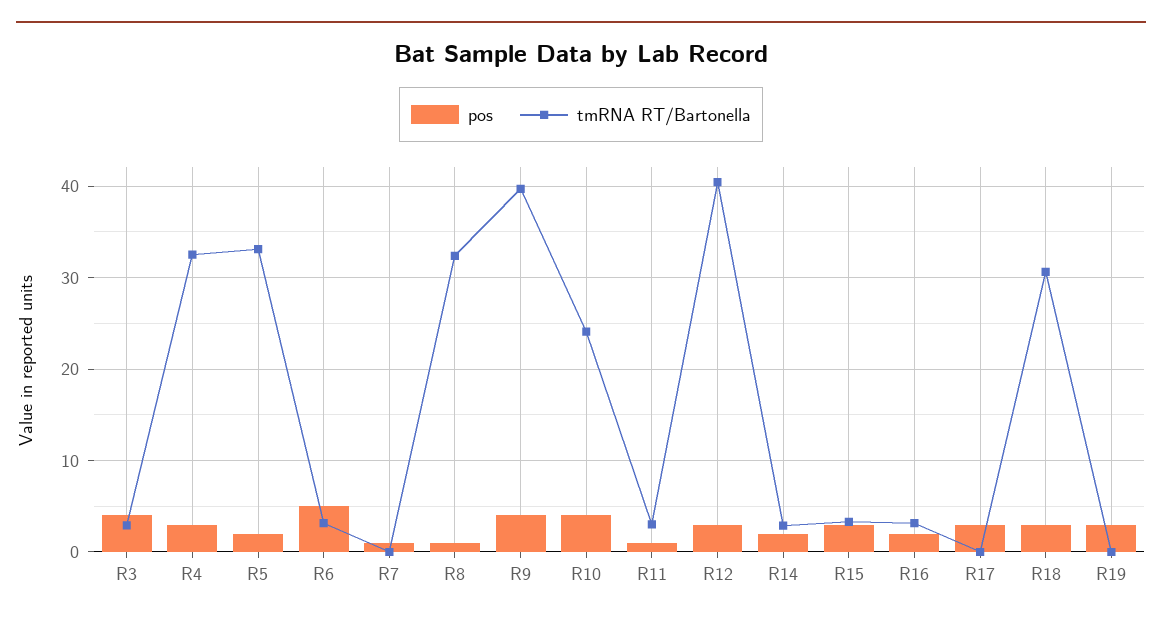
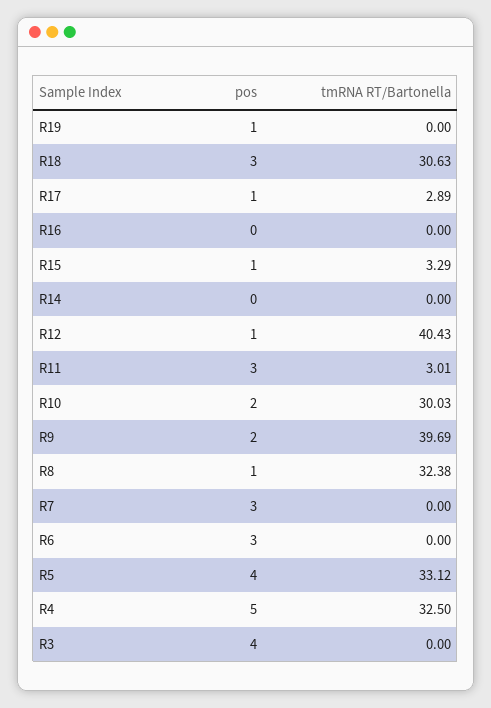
  {
    "pos": {
      "R3": 4,
-     "R4": 3,
+     "R4": 5,
-     "R5": 2,
+     "R5": 4,
-     "R6": 5,
+     "R6": 3,
-     "R7": 1,
+     "R7": 3,
      "R8": 1,
-     "R9": 4,
+     "R9": 2,
-     "R10": 4,
+     "R10": 2,
-     "R11": 1,
+     "R11": 3,
-     "R12": 3,
+     "R12": 1,
-     "R14": 2,
+     "R14": 0,
-     "R15": 3,
+     "R15": 1,
-     "R16": 2,
+     "R16": 0,
-     "R17": 3,
+     "R17": 1,
      "R18": 3,
-     "R19": 3
+     "R19": 1
    },
    "tmRNA RT/Bartonella": {
-     "R3": 3,
+     "R3": 0,
      "R4": 32.5,
      "R5": 33.12,
-     "R6": 3,
+     "R6": 0,
      "R7": 0,
      "R8": 32.38,
      "R9": 39.69,
-     "R10": 24,
+     "R10": 30.03,
      "R11": 3.01,
      "R12": 40.43,
-     "R14": 3,
+     "R14": 0,
      "R15": 3.29,
-     "R16": 3,
+     "R16": 0,
-     "R17": 0,
+     "R17": 2.89,
      "R18": 30.63,
      "R19": 0
    }
  }

